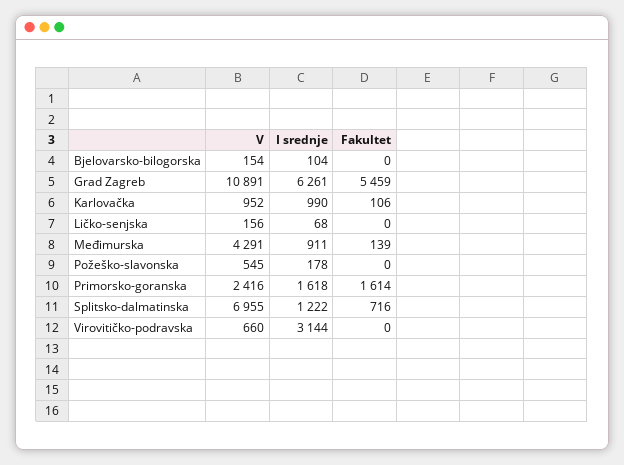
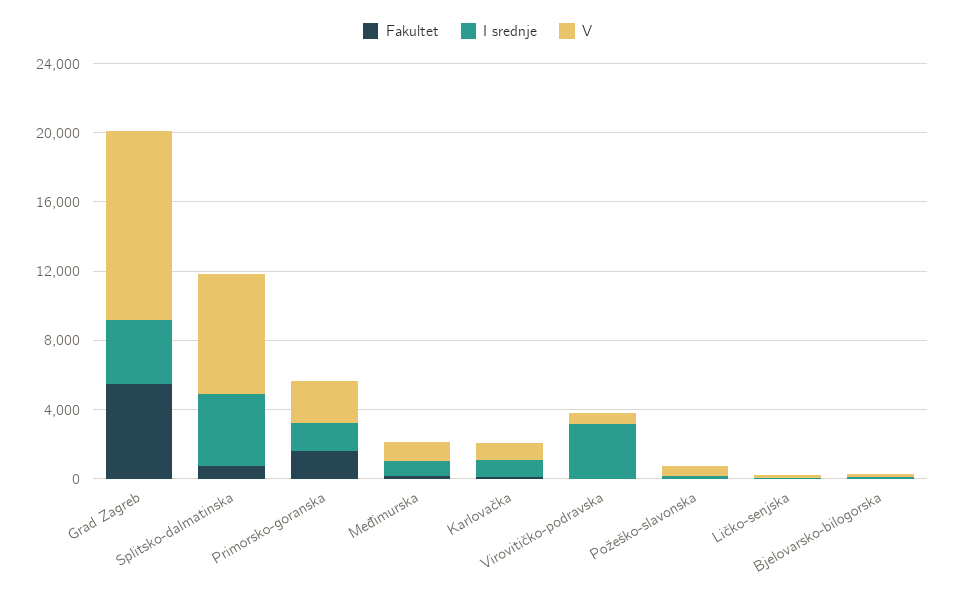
  {
    "V": {
      "Bjelovarsko-bilogorska": 154,
      "Grad Zagreb": 10891,
      "Karlovačka": 952,
      "Ličko-senjska": 156,
-     "Međimurska": 4291,
+     "Međimurska": 1000,
      "Požeško-slavonska": 545,
      "Primorsko-goranska": 2416,
      "Splitsko-dalmatinska": 6955,
      "Virovitičko-podravska": 660
    },
    "I srednje": {
      "Bjelovarsko-bilogorska": 104,
-     "Grad Zagreb": 6261,
+     "Grad Zagreb": 4000,
      "Karlovačka": 990,
      "Ličko-senjska": 68,
      "Međimurska": 911,
      "Požeško-slavonska": 178,
      "Primorsko-goranska": 1618,
-     "Splitsko-dalmatinska": 1222,
+     "Splitsko-dalmatinska": 4000,
      "Virovitičko-podravska": 3144
    },
    "Fakultet": {
      "Bjelovarsko-bilogorska": 0,
      "Grad Zagreb": 5459,
      "Karlovačka": 106,
      "Ličko-senjska": 0,
      "Međimurska": 139,
      "Požeško-slavonska": 0,
      "Primorsko-goranska": 1614,
      "Splitsko-dalmatinska": 716,
      "Virovitičko-podravska": 0
    }
  }

